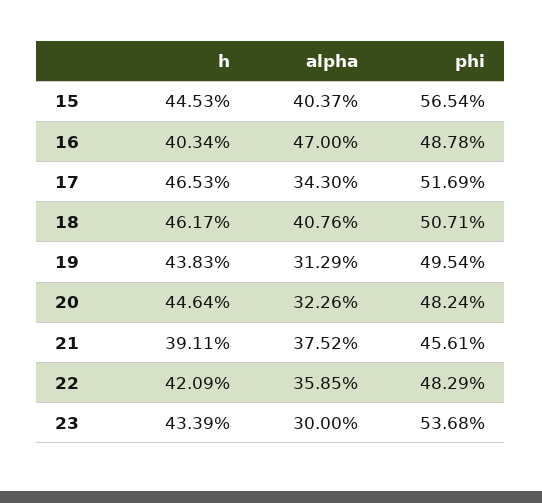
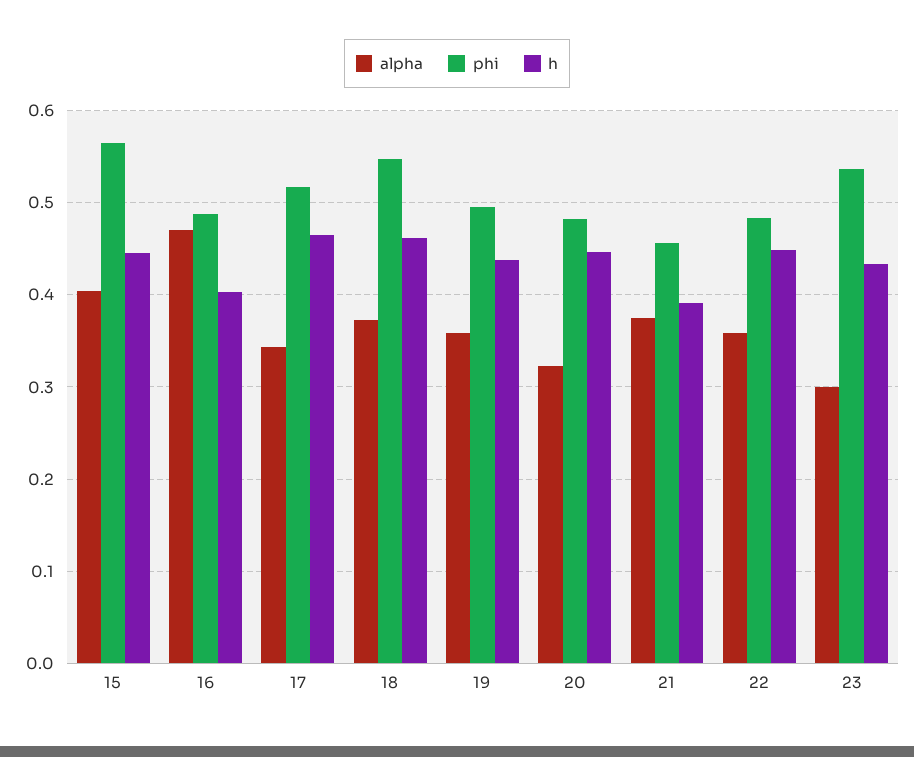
  {
    "h": {
      "15": 0.4453,
      "16": 0.4034,
      "17": 0.4653,
      "18": 0.4617,
      "19": 0.4383,
      "20": 0.4464,
      "21": 0.3911,
-     "22": 0.4209,
+     "22": 0.45,
      "23": 0.4339
    },
    "alpha": {
      "15": 0.4037,
      "16": 0.47,
      "17": 0.343,
-     "18": 0.4076,
+     "18": 0.37,
-     "19": 0.3129,
+     "19": 0.36,
      "20": 0.3226,
      "21": 0.3752,
      "22": 0.3585,
      "23": 0.3
    },
    "phi": {
      "15": 0.5654,
      "16": 0.4878,
      "17": 0.5169,
-     "18": 0.5071,
+     "18": 0.55,
      "19": 0.4954,
      "20": 0.4824,
      "21": 0.4561,
      "22": 0.4829,
      "23": 0.5368
    }
  }

